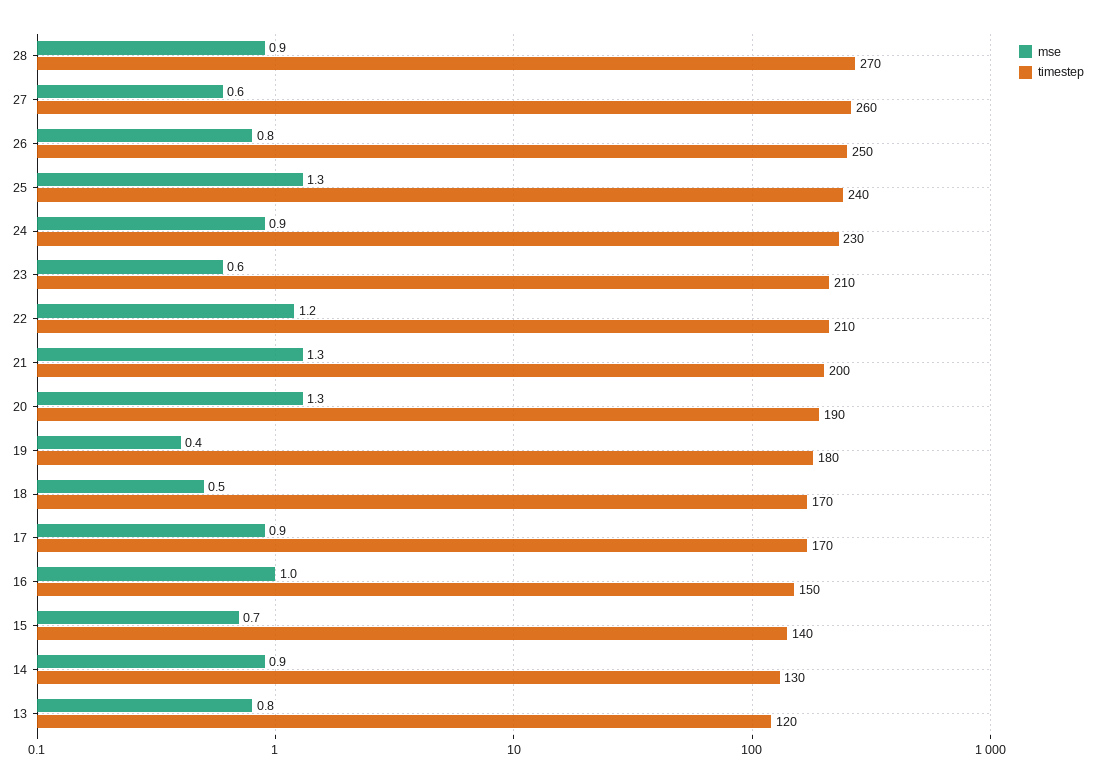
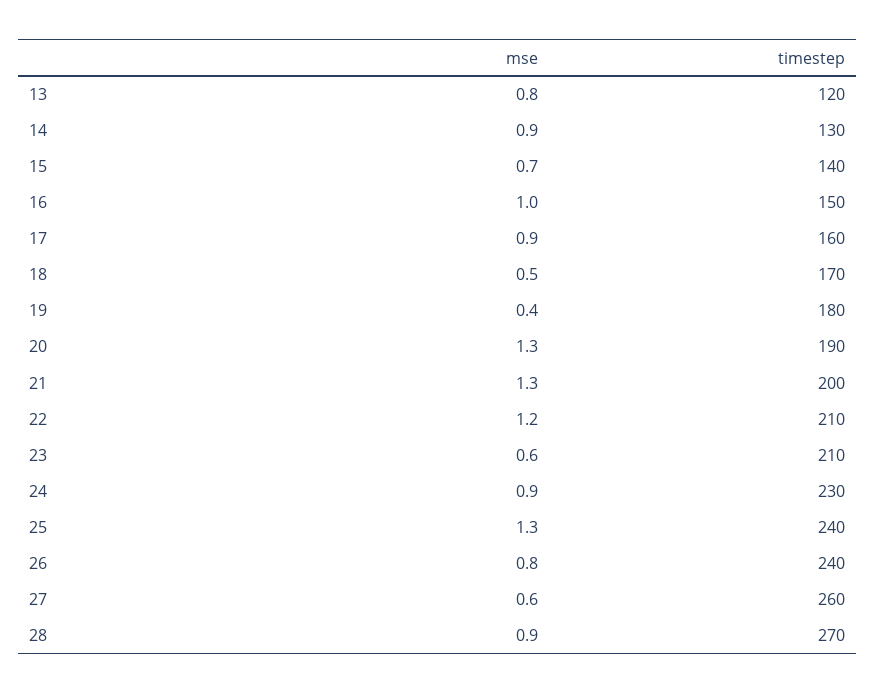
  {
    "mse": {
      "28": 0.9,
      "27": 0.6,
      "26": 0.8,
      "25": 1.3,
      "24": 0.9,
      "23": 0.6,
      "22": 1.2,
      "21": 1.3,
      "20": 1.3,
      "19": 0.4,
      "18": 0.5,
      "17": 0.9,
      "16": 1,
      "15": 0.7,
      "14": 0.9,
      "13": 0.8
    },
    "timestep": {
      "28": 270,
      "27": 260,
-     "26": 250,
+     "26": 240,
      "25": 240,
      "24": 230,
      "23": 210,
      "22": 210,
      "21": 200,
      "20": 190,
      "19": 180,
      "18": 170,
-     "17": 170,
+     "17": 160,
      "16": 150,
      "15": 140,
      "14": 130,
      "13": 120
    }
  }

